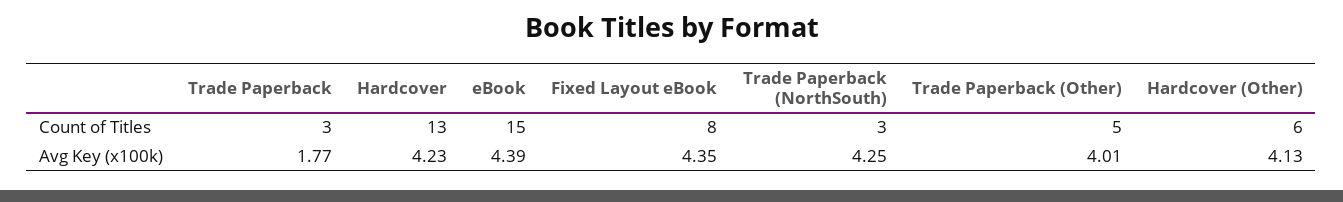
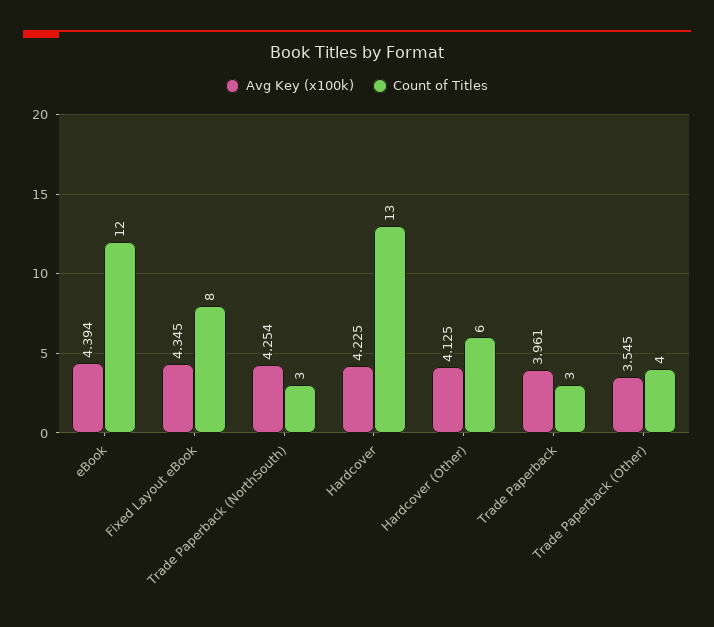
  {
    "Count of Titles": {
      "Trade Paperback": 3,
      "Hardcover": 13,
-     "eBook": 15,
+     "eBook": 12,
      "Fixed Layout eBook": 8,
      "Trade Paperback (NorthSouth)": 3,
-     "Trade Paperback (Other)": 5,
+     "Trade Paperback (Other)": 4,
      "Hardcover (Other)": 6
    },
    "Avg Key (x100k)": {
-     "Trade Paperback": 1.77,
+     "Trade Paperback": 3.961,
      "Hardcover": 4.225,
      "eBook": 4.394,
      "Fixed Layout eBook": 4.345,
      "Trade Paperback (NorthSouth)": 4.254,
-     "Trade Paperback (Other)": 4.01,
+     "Trade Paperback (Other)": 3.545,
      "Hardcover (Other)": 4.125
    }
  }

